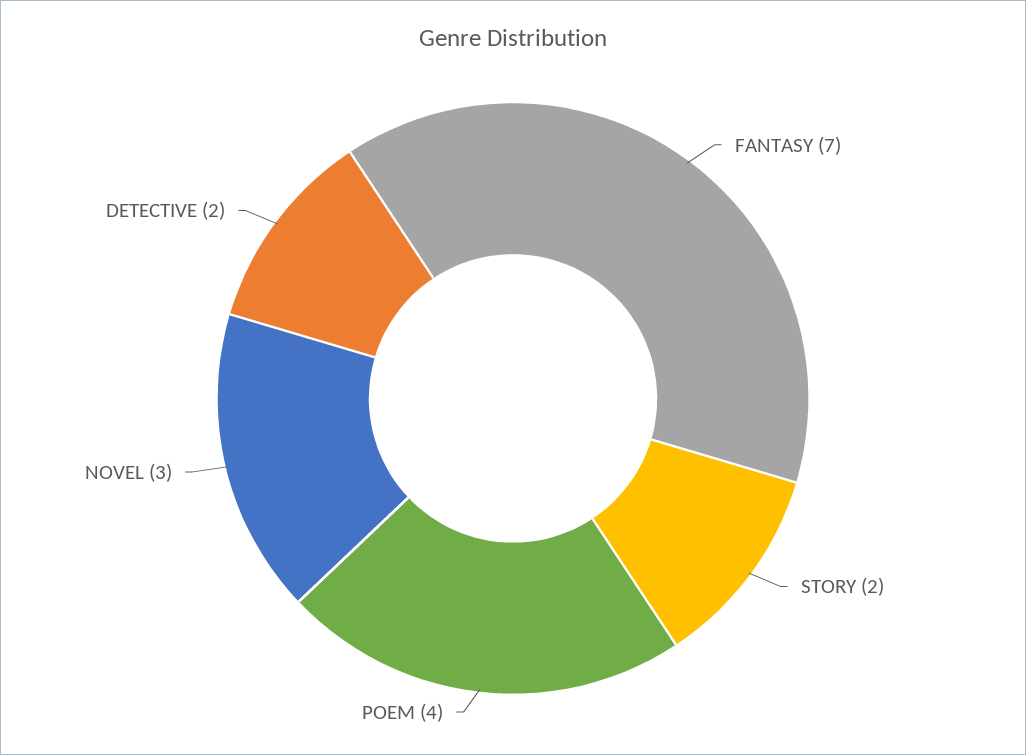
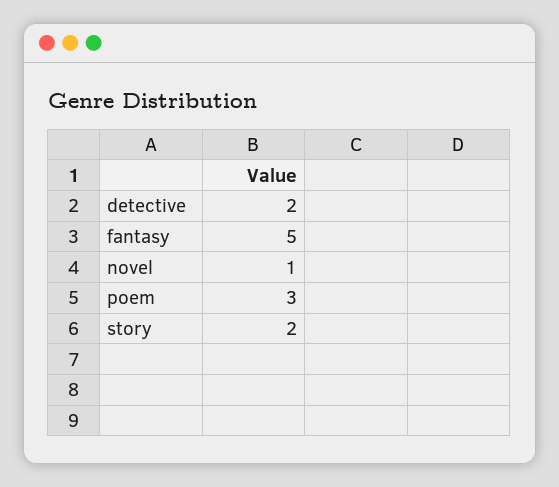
  {
-   "FANTASY": 7,
+   "FANTASY": 5,
    "STORY": 2,
-   "POEM": 4,
+   "POEM": 3,
-   "NOVEL": 3,
+   "NOVEL": 1,
    "DETECTIVE": 2
  }

